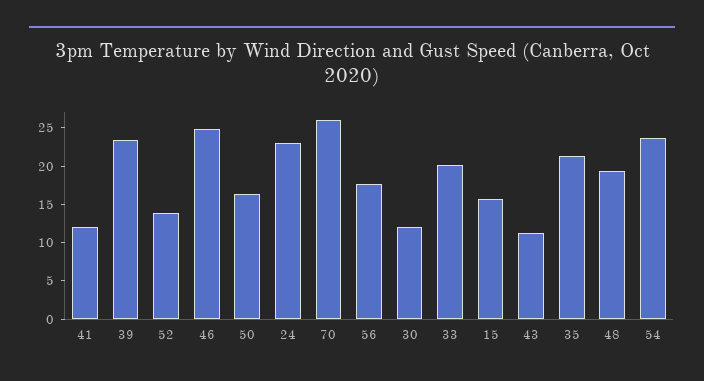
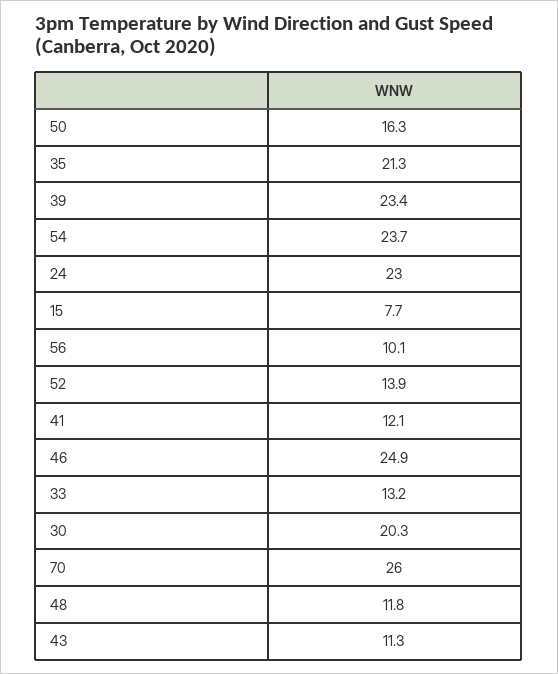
  {
    "41": 12.1,
    "39": 23.4,
    "52": 13.9,
    "46": 24.9,
    "50": 16.3,
    "24": 23,
    "70": 26,
-   "56": 17.5,
+   "56": 10.1,
-   "30": 12.5,
+   "30": 20.3,
-   "33": 20,
+   "33": 13.2,
-   "15": 15,
+   "15": 7.7,
    "43": 11.3,
    "35": 21.3,
-   "48": 20,
+   "48": 11.8,
    "54": 23.7
  }

